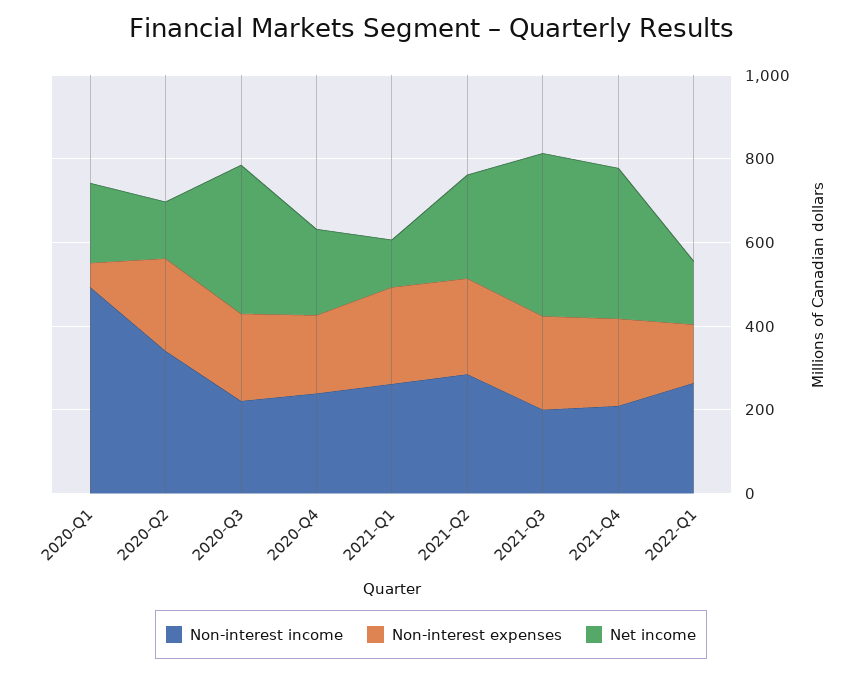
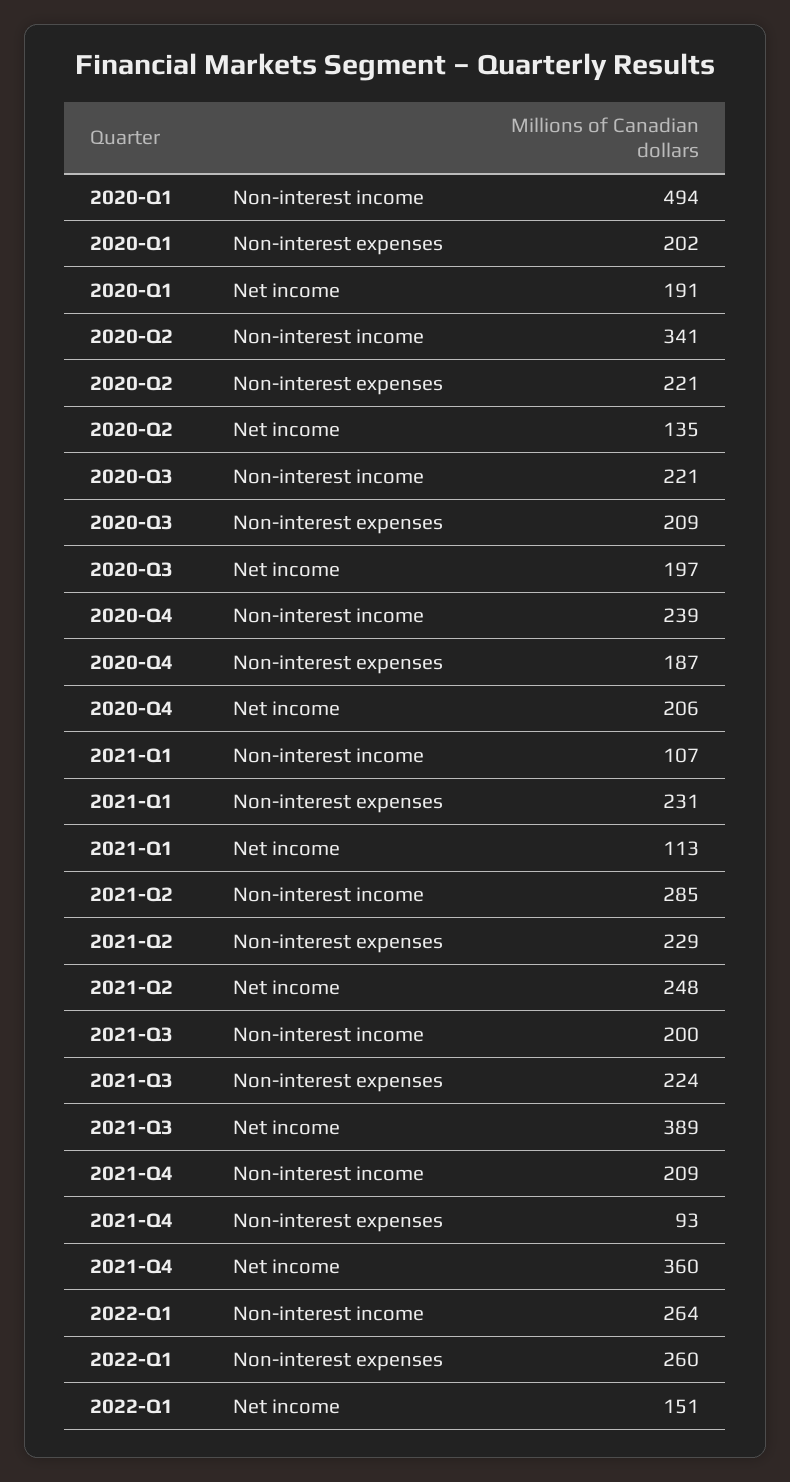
  {
    "Non-interest income": {
      "2020-Q1": 494,
      "2020-Q2": 341,
      "2020-Q3": 221,
      "2020-Q4": 239,
-     "2021-Q1": 250,
+     "2021-Q1": 107,
      "2021-Q2": 285,
      "2021-Q3": 200,
      "2021-Q4": 209,
      "2022-Q1": 264
    },
    "Non-interest expenses": {
-     "2020-Q1": 50,
+     "2020-Q1": 202,
      "2020-Q2": 221,
      "2020-Q3": 209,
      "2020-Q4": 187,
      "2021-Q1": 231,
      "2021-Q2": 229,
      "2021-Q3": 224,
-     "2021-Q4": 200,
+     "2021-Q4": 93,
-     "2022-Q1": 150
+     "2022-Q1": 260
    },
    "Net income": {
      "2020-Q1": 191,
      "2020-Q2": 135,
-     "2020-Q3": 350,
+     "2020-Q3": 197,
      "2020-Q4": 206,
      "2021-Q1": 113,
      "2021-Q2": 248,
      "2021-Q3": 389,
      "2021-Q4": 360,
      "2022-Q1": 151
    }
  }

